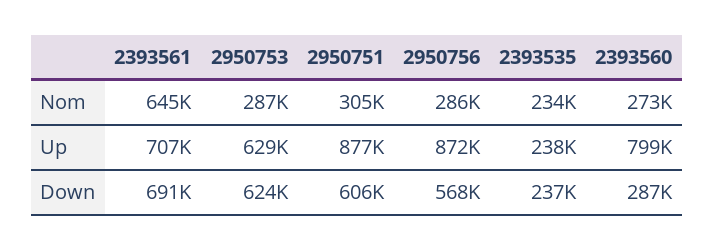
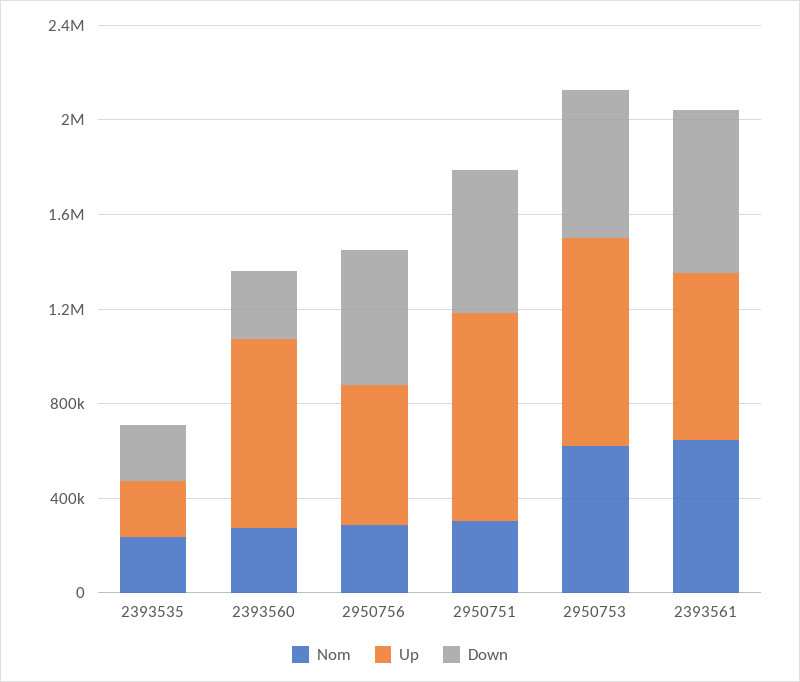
  {
    "Nom": {
      "2393561": 645000,
-     "2950753": 287000,
+     "2950753": 600000,
      "2950751": 305000,
      "2950756": 286000,
      "2393535": 234000,
      "2393560": 273000
    },
    "Up": {
      "2393561": 707000,
-     "2950753": 629000,
+     "2950753": 900000,
      "2950751": 877000,
-     "2950756": 872000,
+     "2950756": 600000,
      "2393535": 238000,
      "2393560": 799000
    },
    "Down": {
      "2393561": 691000,
      "2950753": 624000,
      "2950751": 606000,
      "2950756": 568000,
      "2393535": 237000,
      "2393560": 287000
    }
  }

